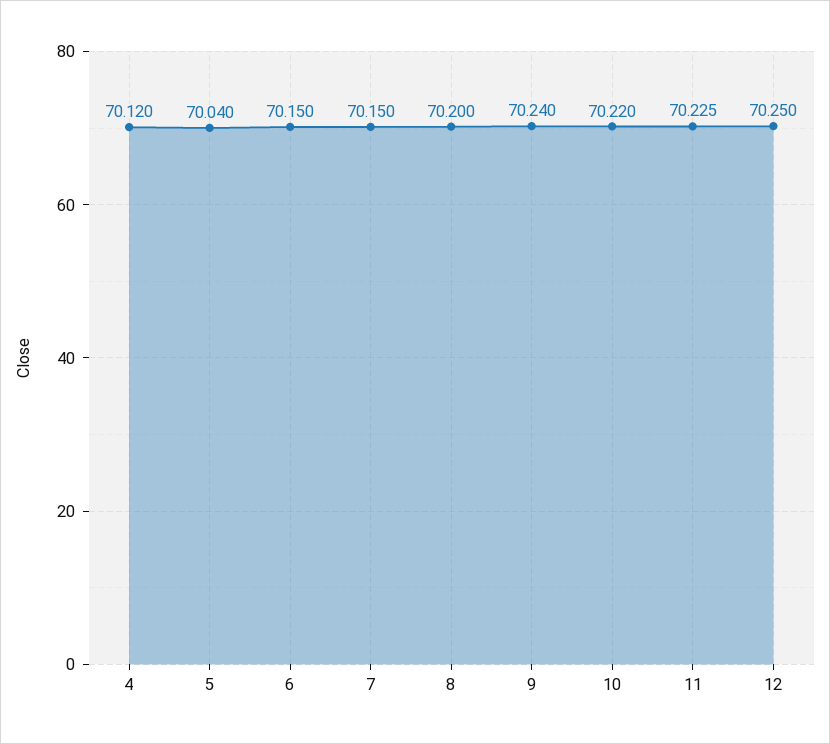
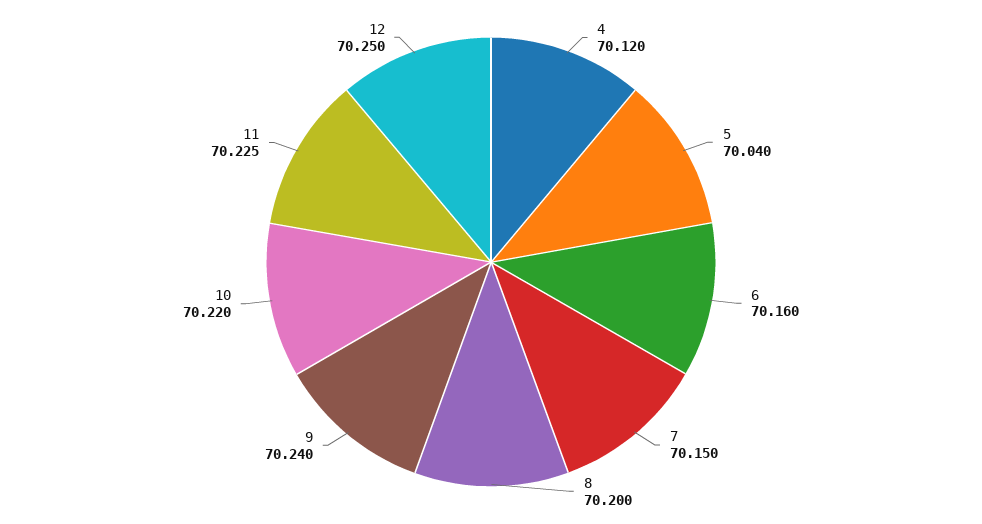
  {
    "4": 70.12,
    "5": 70.04,
-   "6": 70.15,
+   "6": 70.16,
    "7": 70.15,
    "8": 70.2,
    "9": 70.24,
    "10": 70.22,
    "11": 70.225,
    "12": 70.25
  }

